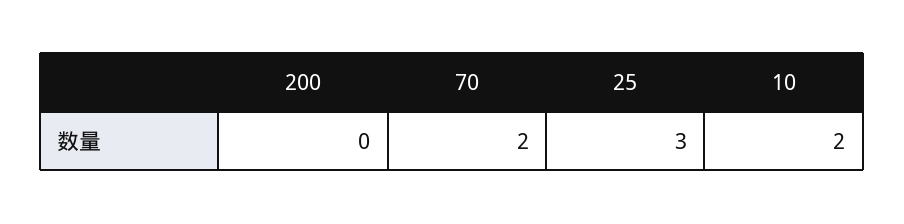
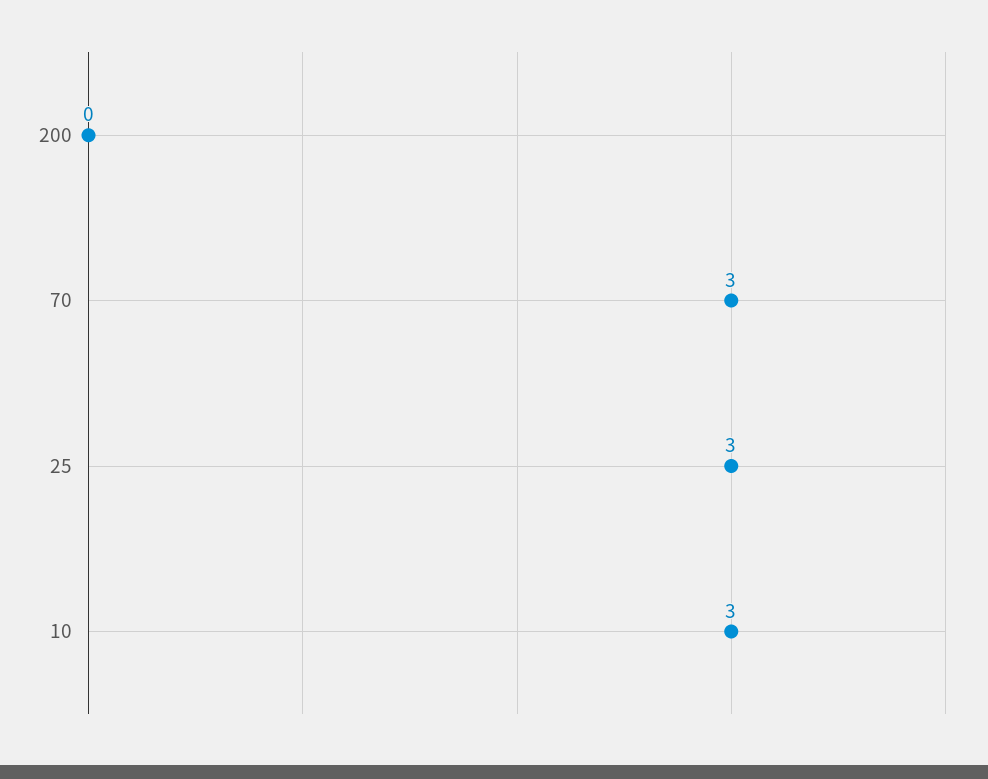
  {
    "200": 0,
-   "70": 2,
+   "70": 3,
    "25": 3,
-   "10": 2
+   "10": 3
  }

